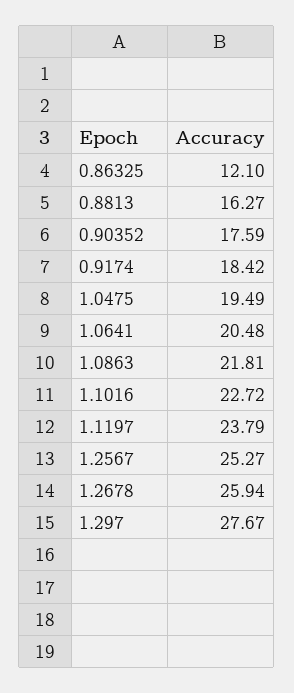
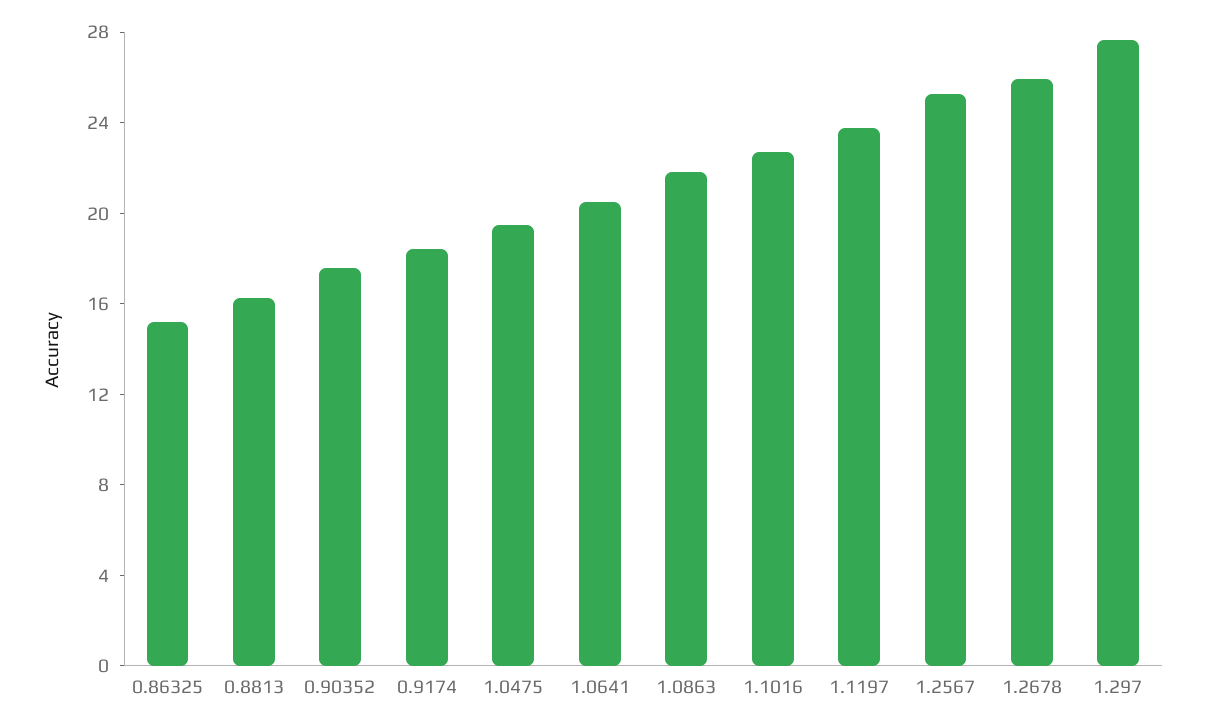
  {
-   "0.86325": 12.1,
+   "0.86325": 15,
    "0.8813": 16.27,
    "0.90352": 17.59,
    "0.9174": 18.42,
    "1.0475": 19.49,
    "1.0641": 20.48,
    "1.0863": 21.81,
    "1.1016": 22.72,
    "1.1197": 23.79,
    "1.2567": 25.27,
    "1.2678": 25.94,
    "1.297": 27.67
  }

